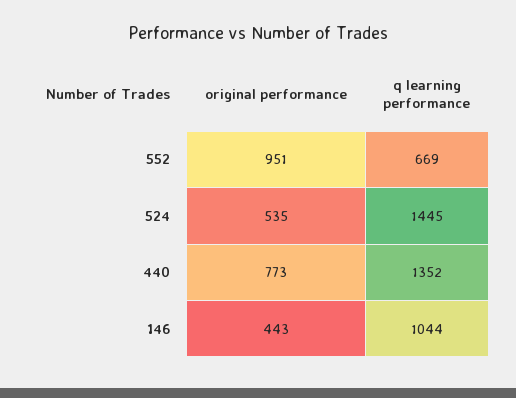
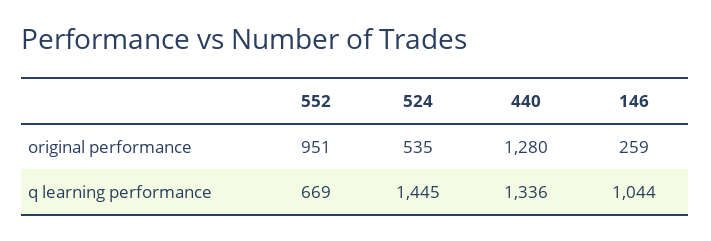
  {
    "original performance": {
      "552": 951,
      "524": 535,
-     "440": 773,
+     "440": 1280,
-     "146": 443
+     "146": 259
    },
    "q learning performance": {
      "552": 669,
      "524": 1445,
-     "440": 1352,
+     "440": 1336,
      "146": 1044
    }
  }

